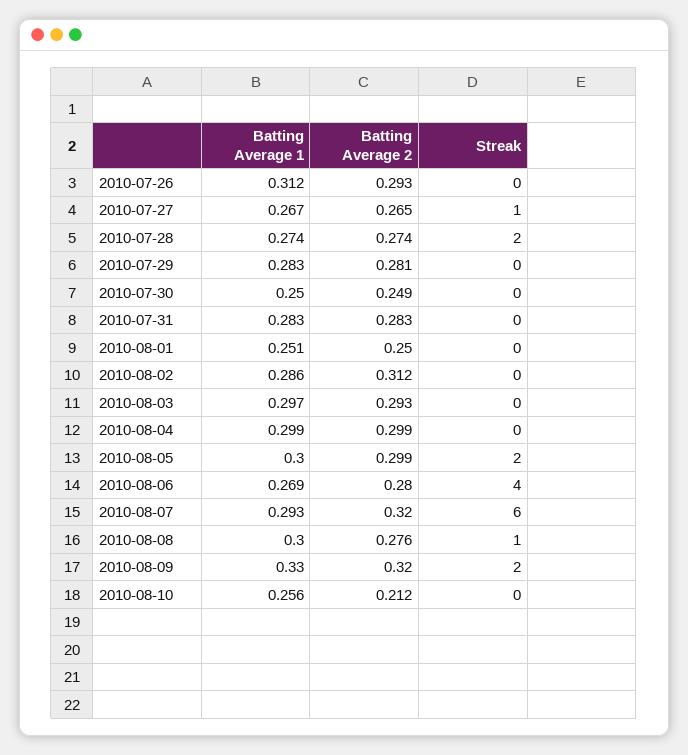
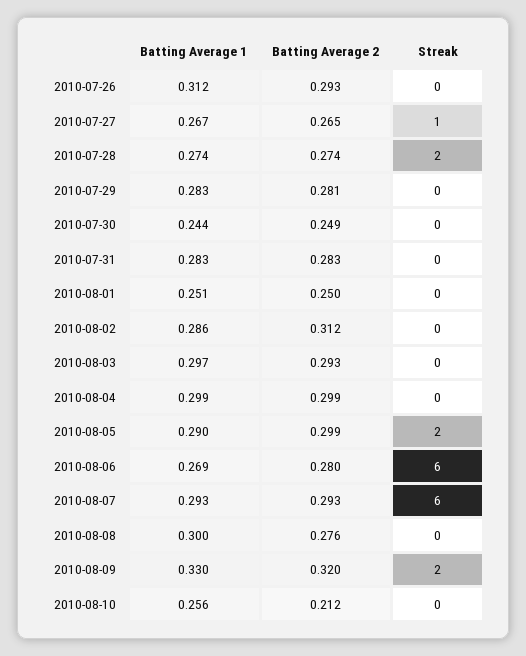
  {
    "Batting Average 1": {
      "2010-07-26": 0.312,
      "2010-07-27": 0.267,
      "2010-07-28": 0.274,
      "2010-07-29": 0.283,
-     "2010-07-30": 0.25,
+     "2010-07-30": 0.244,
      "2010-07-31": 0.283,
      "2010-08-01": 0.251,
      "2010-08-02": 0.286,
      "2010-08-03": 0.297,
      "2010-08-04": 0.299,
-     "2010-08-05": 0.3,
+     "2010-08-05": 0.29,
      "2010-08-06": 0.269,
      "2010-08-07": 0.293,
      "2010-08-08": 0.3,
      "2010-08-09": 0.33,
      "2010-08-10": 0.256
    },
    "Batting Average 2": {
      "2010-07-26": 0.293,
      "2010-07-27": 0.265,
      "2010-07-28": 0.274,
      "2010-07-29": 0.281,
      "2010-07-30": 0.249,
      "2010-07-31": 0.283,
      "2010-08-01": 0.25,
      "2010-08-02": 0.312,
      "2010-08-03": 0.293,
      "2010-08-04": 0.299,
      "2010-08-05": 0.299,
      "2010-08-06": 0.28,
-     "2010-08-07": 0.32,
+     "2010-08-07": 0.293,
      "2010-08-08": 0.276,
      "2010-08-09": 0.32,
      "2010-08-10": 0.212
    },
    "Streak": {
      "2010-07-26": 0,
      "2010-07-27": 1,
      "2010-07-28": 2,
      "2010-07-29": 0,
      "2010-07-30": 0,
      "2010-07-31": 0,
      "2010-08-01": 0,
      "2010-08-02": 0,
      "2010-08-03": 0,
      "2010-08-04": 0,
      "2010-08-05": 2,
-     "2010-08-06": 4,
+     "2010-08-06": 6,
      "2010-08-07": 6,
-     "2010-08-08": 1,
+     "2010-08-08": 0,
      "2010-08-09": 2,
      "2010-08-10": 0
    }
  }

